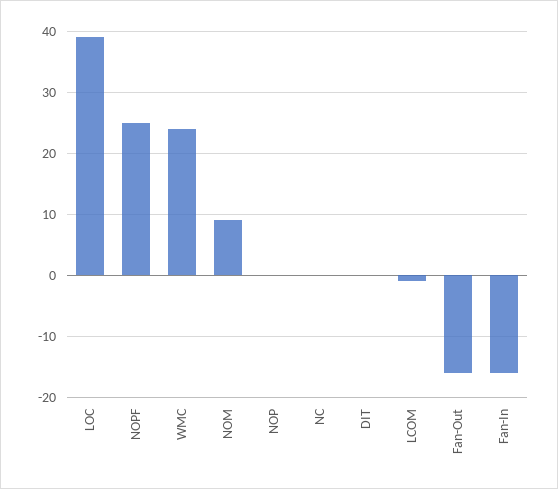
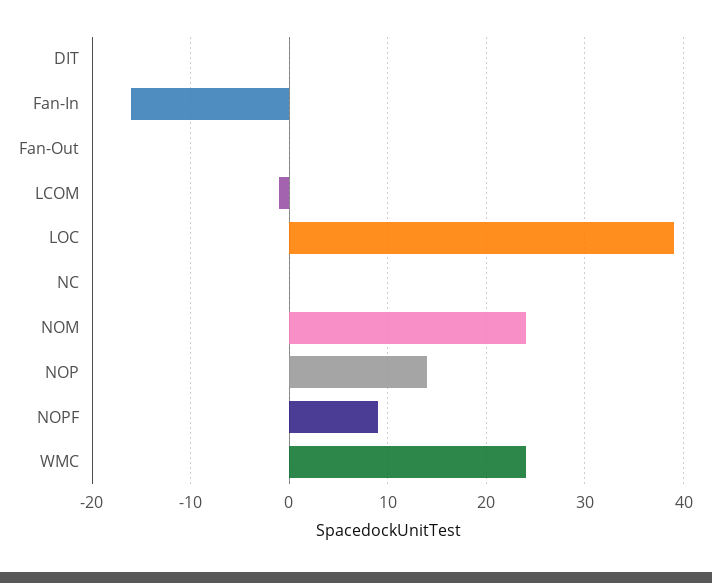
  {
    "LOC": 39,
-   "NOPF": 25,
+   "NOPF": 9,
    "WMC": 24,
-   "NOM": 9,
+   "NOM": 24,
-   "NOP": 0,
+   "NOP": 14,
    "NC": 0,
    "DIT": 0,
    "LCOM": -1,
-   "Fan-Out": -16,
+   "Fan-Out": 0,
    "Fan-In": -16
  }

